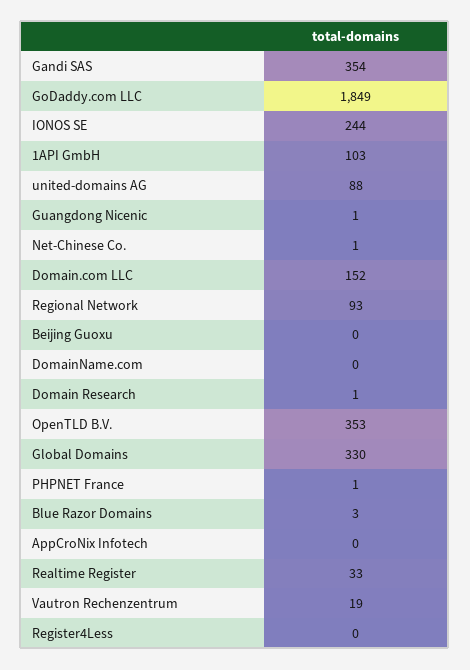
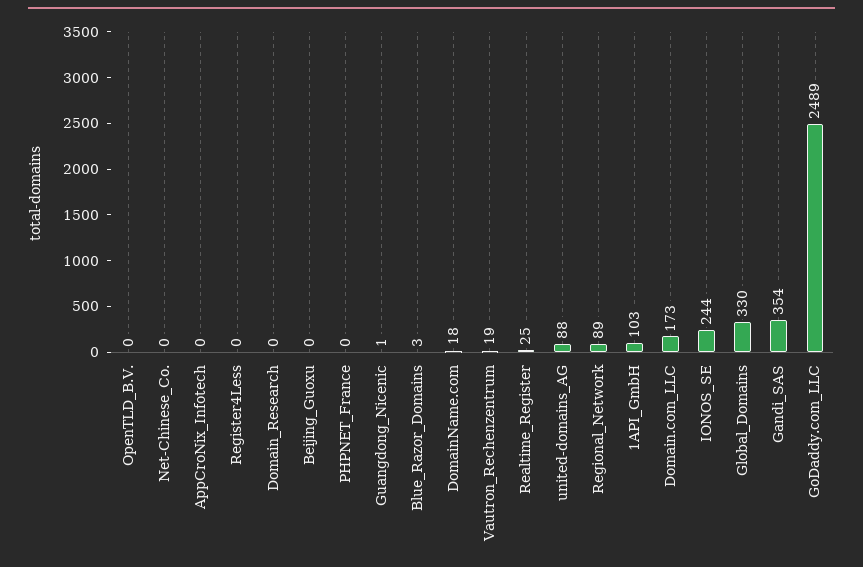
  {
    "Gandi SAS": 354,
-   "GoDaddy.com LLC": 1849,
+   "GoDaddy.com LLC": 2489,
    "IONOS SE": 244,
    "1API GmbH": 103,
    "united-domains AG": 88,
    "Guangdong Nicenic": 1,
-   "Net-Chinese Co.": 1,
+   "Net-Chinese Co.": 0,
-   "Domain.com LLC": 152,
+   "Domain.com LLC": 173,
-   "Regional Network": 93,
+   "Regional Network": 89,
    "Beijing Guoxu": 0,
-   "DomainName.com": 0,
+   "DomainName.com": 18,
-   "Domain Research": 1,
+   "Domain Research": 0,
-   "OpenTLD B.V.": 353,
+   "OpenTLD B.V.": 0,
    "Global Domains": 330,
-   "PHPNET France": 1,
+   "PHPNET France": 0,
    "Blue Razor Domains": 3,
    "AppCroNix Infotech": 0,
-   "Realtime Register": 33,
+   "Realtime Register": 25,
    "Vautron Rechenzentrum": 19,
    "Register4Less": 0
  }

